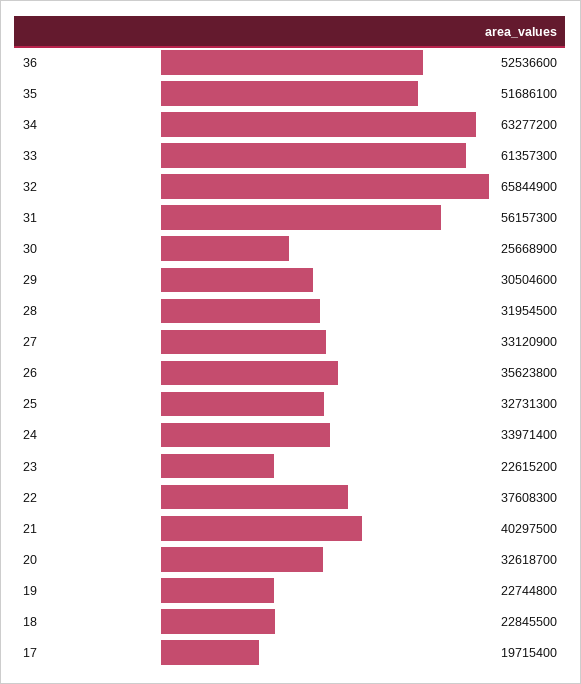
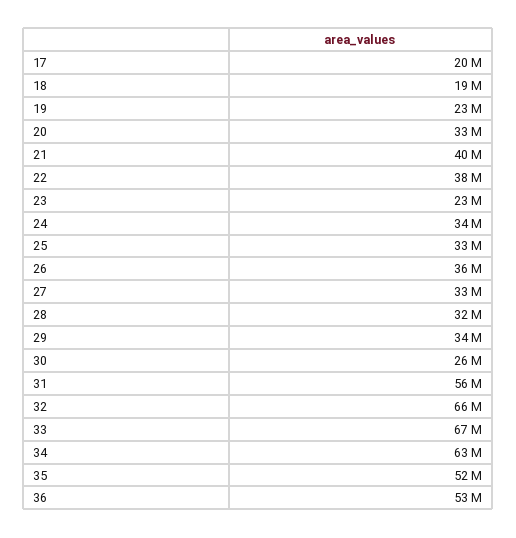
  {
    "36": 52536600,
    "35": 51686100,
    "34": 63277200,
-   "33": 61357300,
+   "33": 67000000,
    "32": 65844900,
    "31": 56157300,
    "30": 25668900,
-   "29": 30504600,
+   "29": 34000000,
    "28": 31954500,
    "27": 33120900,
    "26": 35623800,
    "25": 32731300,
    "24": 33971400,
    "23": 22615200,
    "22": 37608300,
    "21": 40297500,
    "20": 32618700,
    "19": 22744800,
-   "18": 22845500,
+   "18": 19000000,
    "17": 19715400
  }

